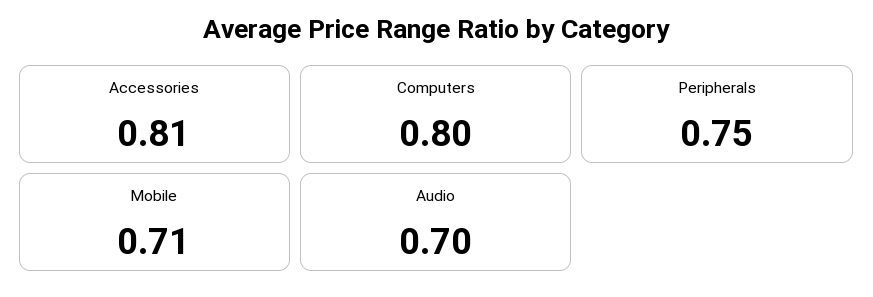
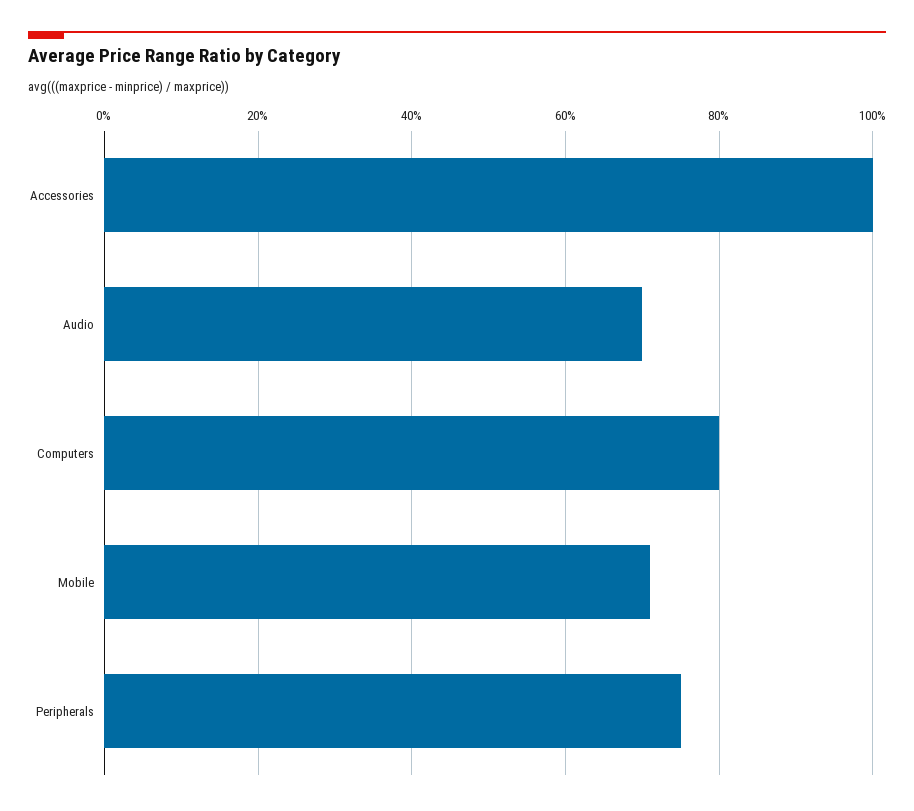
  {
-   "Accessories": 0.81,
+   "Accessories": 1,
    "Computers": 0.8,
    "Peripherals": 0.75,
    "Mobile": 0.71,
    "Audio": 0.7
  }

